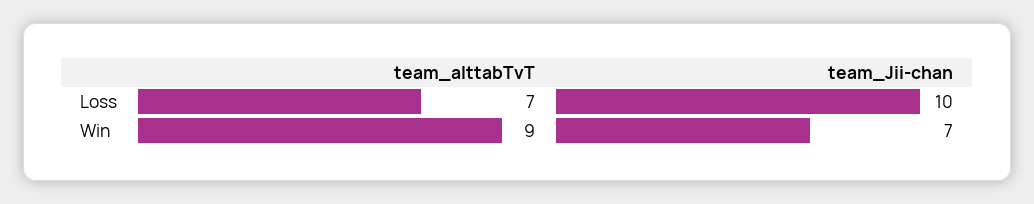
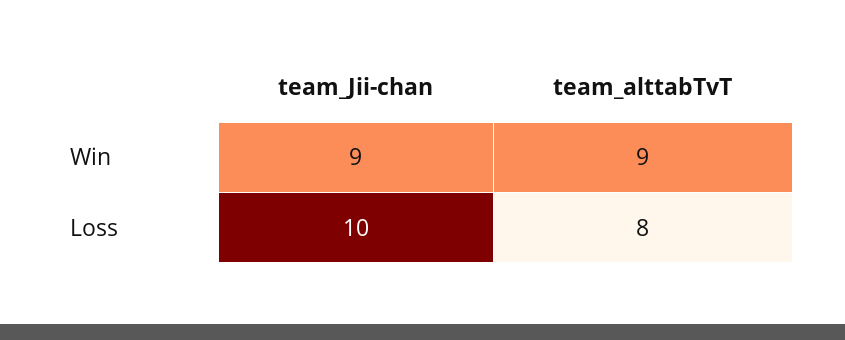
  {
    "team_alttabTvT": {
-     "Loss": 7,
+     "Loss": 8,
      "Win": 9
    },
    "team_Jii-chan": {
      "Loss": 10,
-     "Win": 7
+     "Win": 9
    }
  }

